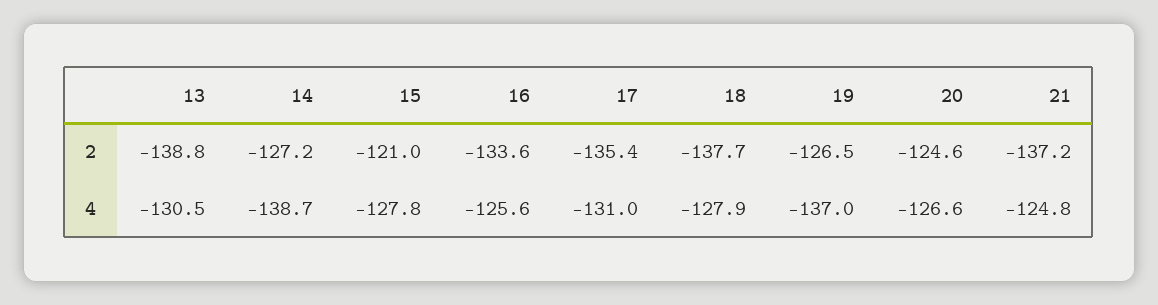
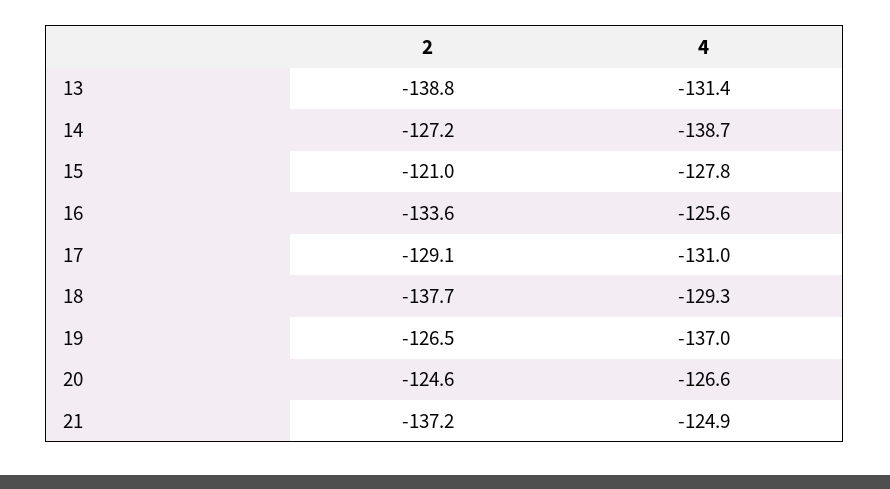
  {
    "13": {
      "2": -138.8,
-     "4": -130.5
+     "4": -131.4
    },
    "14": {
      "2": -127.2,
      "4": -138.7
    },
    "15": {
      "2": -121,
      "4": -127.8
    },
    "16": {
      "2": -133.6,
      "4": -125.6
    },
    "17": {
-     "2": -135.4,
+     "2": -129.1,
      "4": -131
    },
    "18": {
      "2": -137.7,
-     "4": -127.9
+     "4": -129.3
    },
    "19": {
      "2": -126.5,
      "4": -137
    },
    "20": {
      "2": -124.6,
      "4": -126.6
    },
    "21": {
      "2": -137.2,
-     "4": -124.8
+     "4": -124.9
    }
  }

